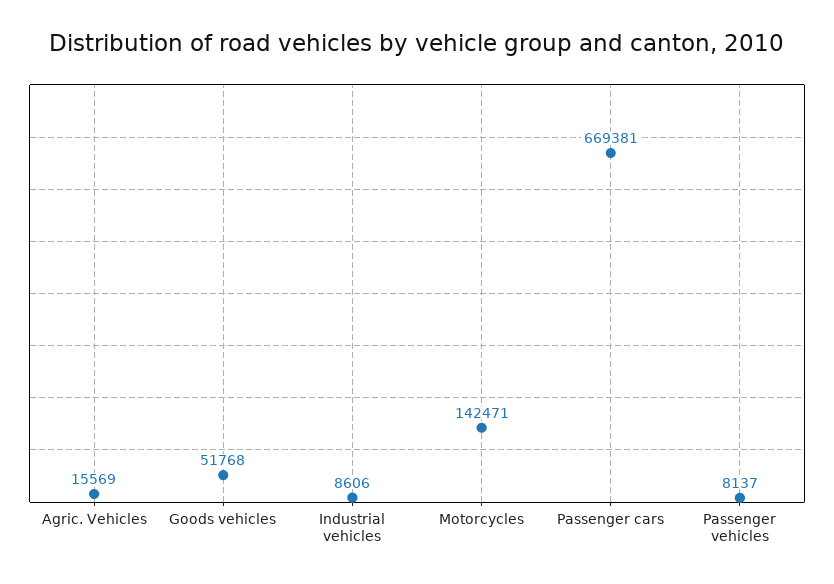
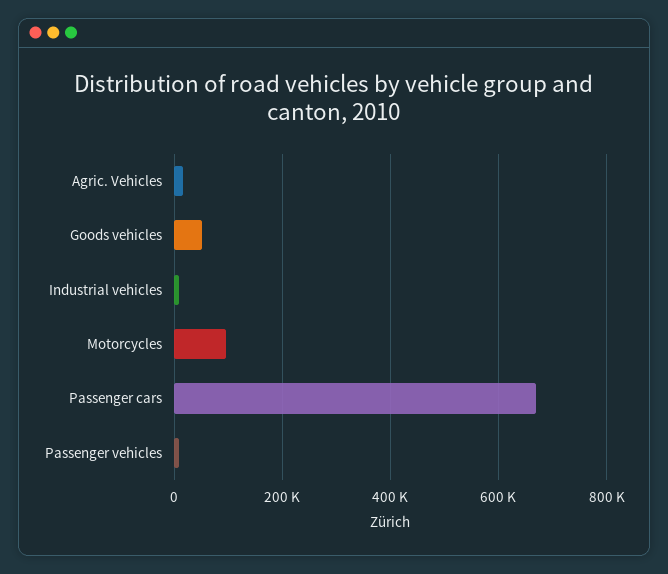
  {
    "Agric. Vehicles": 15569,
    "Goods vehicles": 51768,
    "Industrial vehicles": 8606,
-   "Motorcycles": 142471,
+   "Motorcycles": 100000,
    "Passenger cars": 669381,
    "Passenger vehicles": 8137
  }

